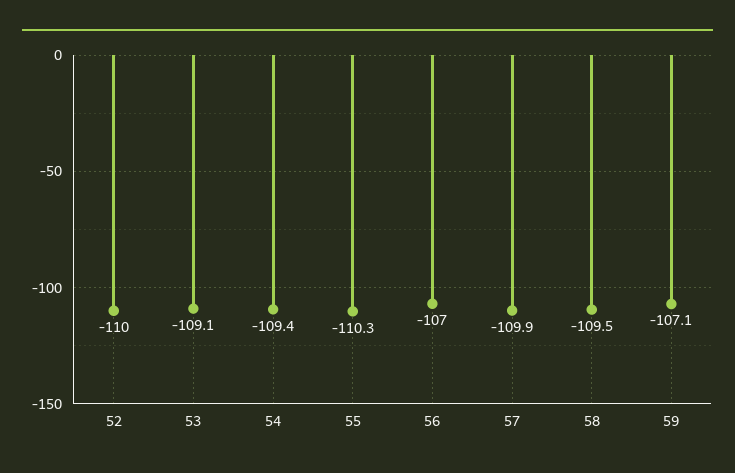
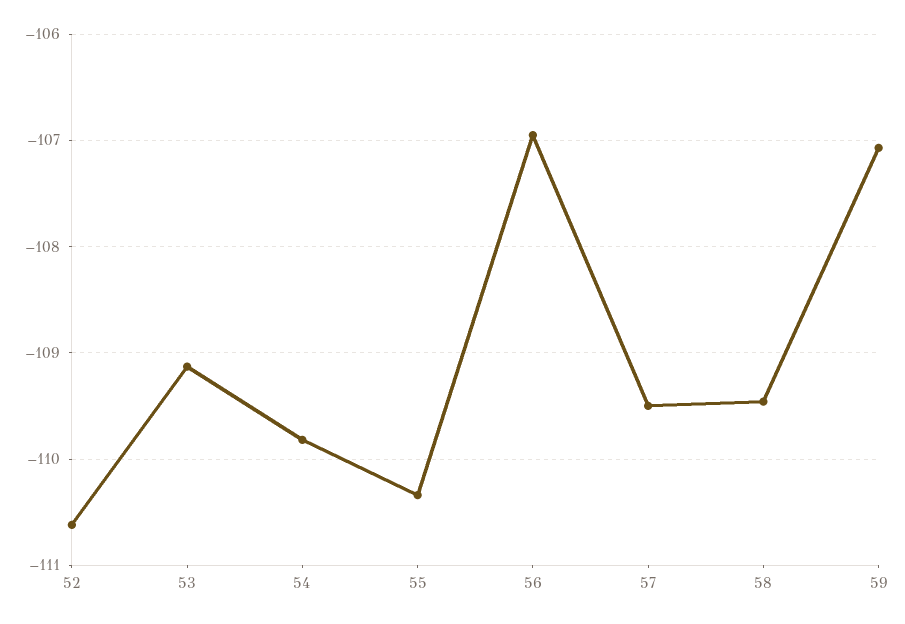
  {
-   "52": -110,
+   "52": -110.6,
    "53": -109.1,
-   "54": -109.4,
+   "54": -109.8,
    "55": -110.3,
    "56": -107,
-   "57": -109.9,
+   "57": -109.5,
    "58": -109.5,
    "59": -107.1
  }

